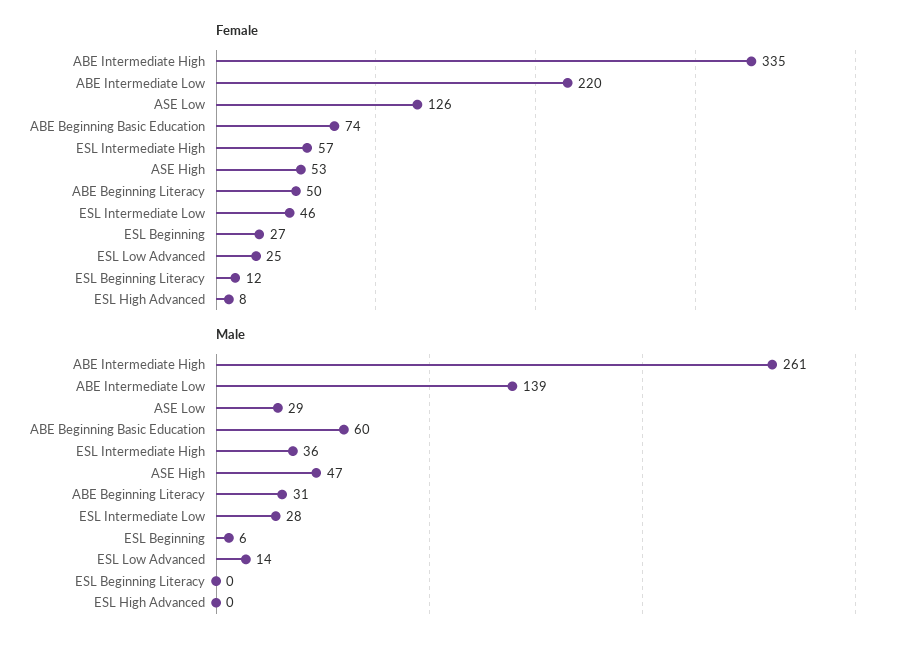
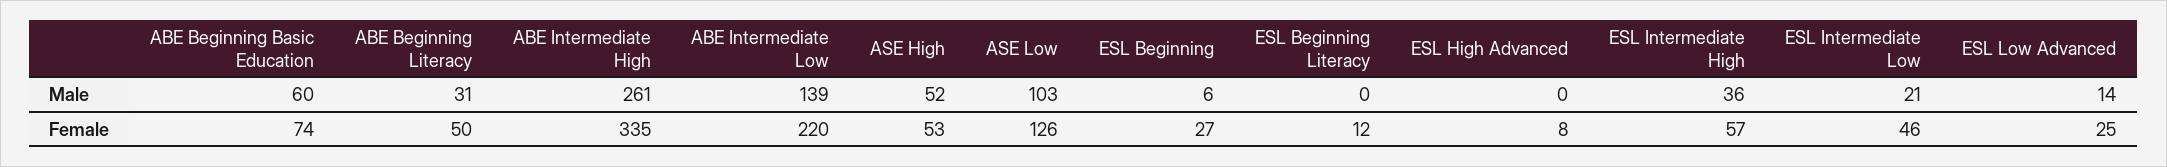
  {
    "Female": {
      "ABE Intermediate High": 335,
      "ABE Intermediate Low": 220,
      "ASE Low": 126,
      "ABE Beginning Basic Education": 74,
      "ESL Intermediate High": 57,
      "ASE High": 53,
      "ABE Beginning Literacy": 50,
      "ESL Intermediate Low": 46,
      "ESL Beginning": 27,
      "ESL Low Advanced": 25,
      "ESL Beginning Literacy": 12,
      "ESL High Advanced": 8
    },
    "Male": {
      "ABE Intermediate High": 261,
      "ABE Intermediate Low": 139,
-     "ASE Low": 29,
+     "ASE Low": 103,
      "ABE Beginning Basic Education": 60,
      "ESL Intermediate High": 36,
-     "ASE High": 47,
+     "ASE High": 52,
      "ABE Beginning Literacy": 31,
-     "ESL Intermediate Low": 28,
+     "ESL Intermediate Low": 21,
      "ESL Beginning": 6,
      "ESL Low Advanced": 14,
      "ESL Beginning Literacy": 0,
      "ESL High Advanced": 0
    }
  }

